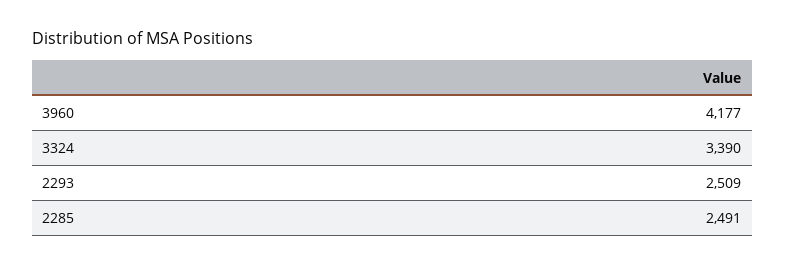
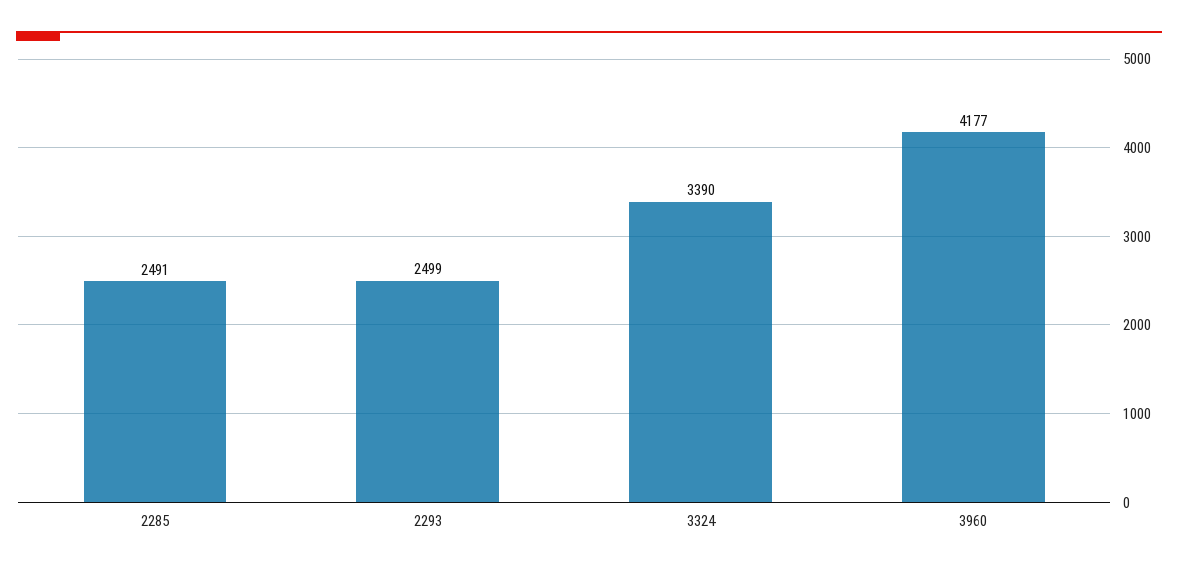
  {
    "3960": 4177,
    "3324": 3390,
-   "2293": 2509,
+   "2293": 2499,
    "2285": 2491
  }

